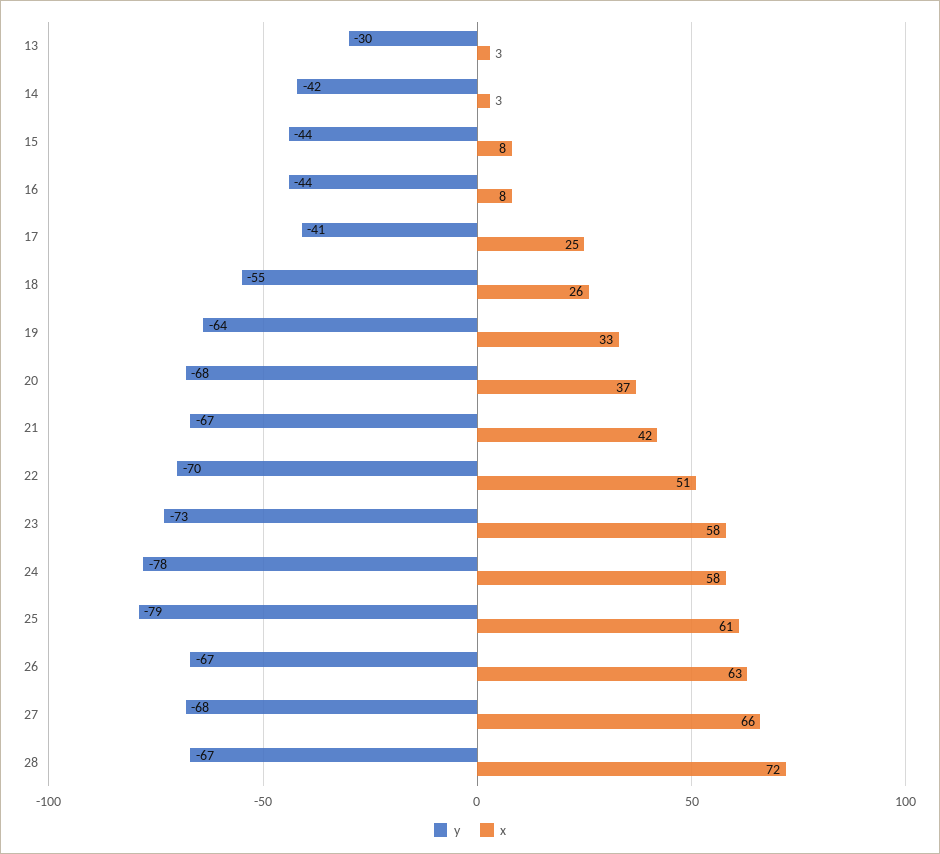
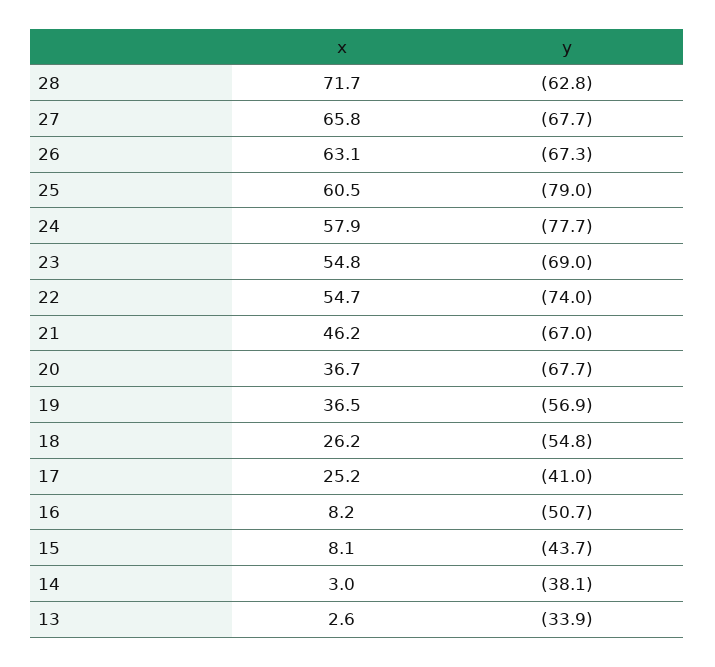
  {
    "y": {
-     "13": -30,
+     "13": -33.9,
-     "14": -42,
+     "14": -38.1,
      "15": -43.7,
-     "16": -44,
+     "16": -50.7,
      "17": -41,
      "18": -54.8,
-     "19": -64,
+     "19": -56.9,
      "20": -67.7,
      "21": -67,
-     "22": -70,
+     "22": -74,
-     "23": -73,
+     "23": -69,
      "24": -77.7,
      "25": -79,
      "26": -67.3,
      "27": -67.7,
-     "28": -67
+     "28": -62.8
    },
    "x": {
      "13": 2.6,
      "14": 3,
      "15": 8.1,
      "16": 8.2,
      "17": 25.2,
      "18": 26.2,
-     "19": 33,
+     "19": 36.5,
      "20": 36.7,
-     "21": 42,
+     "21": 46.2,
-     "22": 51,
+     "22": 54.7,
-     "23": 58,
+     "23": 54.8,
      "24": 57.9,
      "25": 60.5,
      "26": 63.1,
      "27": 65.8,
      "28": 71.7
    }
  }

